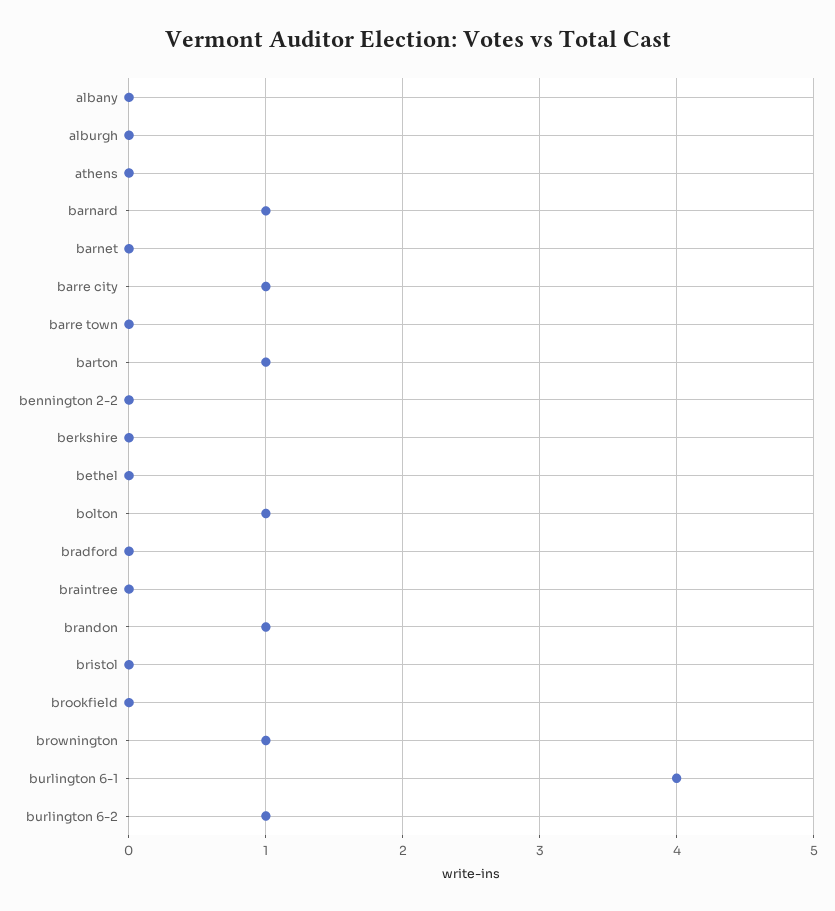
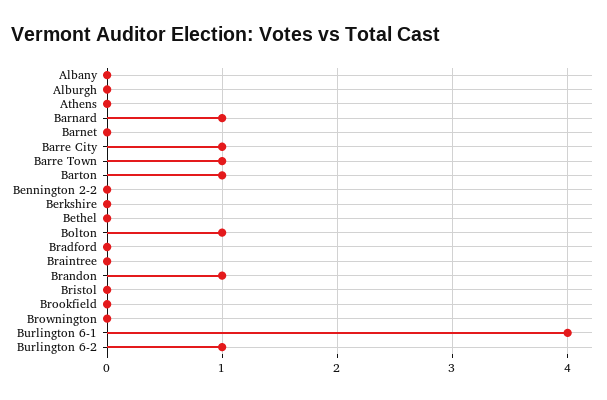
  {
    "albany": 0,
    "alburgh": 0,
    "athens": 0,
    "barnard": 1,
    "barnet": 0,
    "barre city": 1,
-   "barre town": 0,
+   "barre town": 1,
    "barton": 1,
    "bennington 2-2": 0,
    "berkshire": 0,
    "bethel": 0,
    "bolton": 1,
    "bradford": 0,
    "braintree": 0,
    "brandon": 1,
    "bristol": 0,
    "brookfield": 0,
-   "brownington": 1,
+   "brownington": 0,
    "burlington 6-1": 4,
    "burlington 6-2": 1
  }

